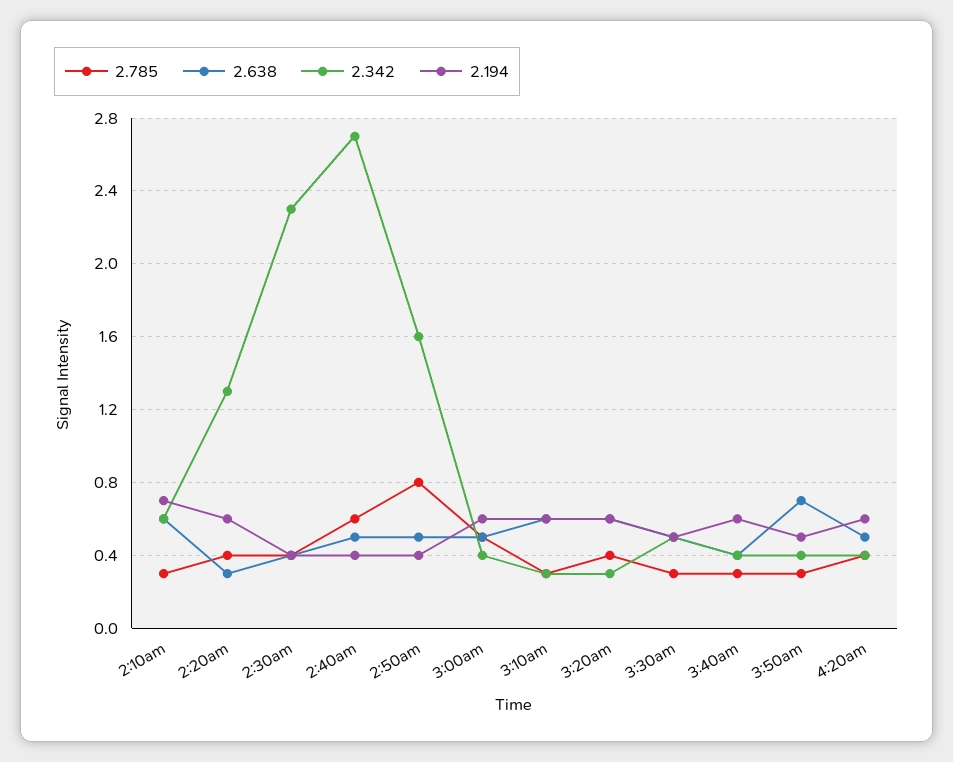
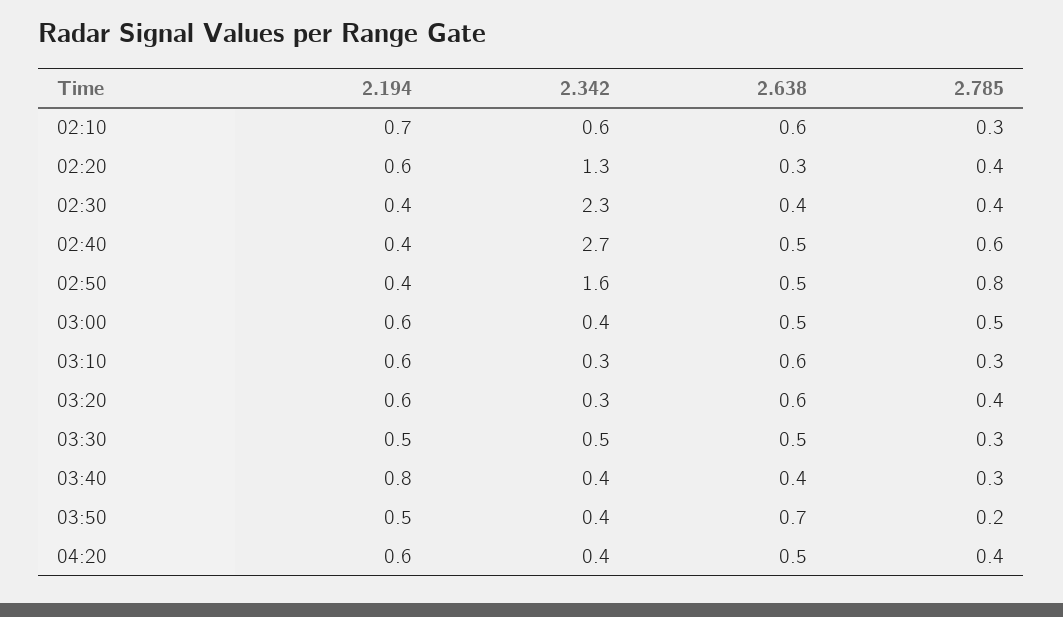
  {
    "2.785": {
      "2:10am": 0.3,
      "2:20am": 0.4,
      "2:30am": 0.4,
      "2:40am": 0.6,
      "2:50am": 0.8,
      "3:00am": 0.5,
      "3:10am": 0.3,
      "3:20am": 0.4,
      "3:30am": 0.3,
      "3:40am": 0.3,
-     "3:50am": 0.3,
+     "3:50am": 0.2,
      "4:20am": 0.4
    },
    "2.638": {
      "2:10am": 0.6,
      "2:20am": 0.3,
      "2:30am": 0.4,
      "2:40am": 0.5,
      "2:50am": 0.5,
      "3:00am": 0.5,
      "3:10am": 0.6,
      "3:20am": 0.6,
      "3:30am": 0.5,
      "3:40am": 0.4,
      "3:50am": 0.7,
      "4:20am": 0.5
    },
    "2.342": {
      "2:10am": 0.6,
      "2:20am": 1.3,
      "2:30am": 2.3,
      "2:40am": 2.7,
      "2:50am": 1.6,
      "3:00am": 0.4,
      "3:10am": 0.3,
      "3:20am": 0.3,
      "3:30am": 0.5,
      "3:40am": 0.4,
      "3:50am": 0.4,
      "4:20am": 0.4
    },
    "2.194": {
      "2:10am": 0.7,
      "2:20am": 0.6,
      "2:30am": 0.4,
      "2:40am": 0.4,
      "2:50am": 0.4,
      "3:00am": 0.6,
      "3:10am": 0.6,
      "3:20am": 0.6,
      "3:30am": 0.5,
-     "3:40am": 0.6,
+     "3:40am": 0.8,
      "3:50am": 0.5,
      "4:20am": 0.6
    }
  }

